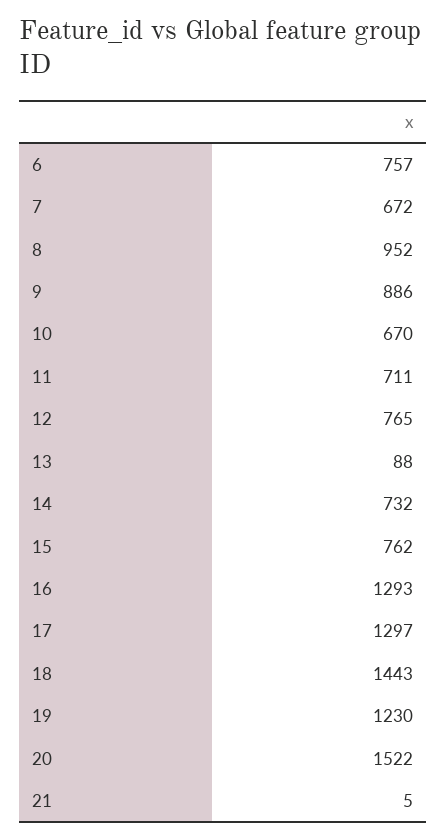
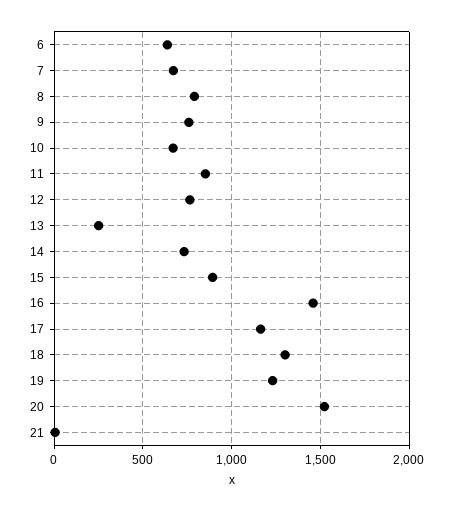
  {
-   "6": 757,
+   "6": 650,
    "7": 672,
-   "8": 952,
+   "8": 800,
-   "9": 886,
+   "9": 750,
    "10": 670,
-   "11": 711,
+   "11": 850,
    "12": 765,
-   "13": 88,
+   "13": 250,
    "14": 732,
-   "15": 762,
+   "15": 900,
-   "16": 1293,
+   "16": 1450,
-   "17": 1297,
+   "17": 1150,
-   "18": 1443,
+   "18": 1300,
    "19": 1230,
    "20": 1522,
    "21": 5
  }

